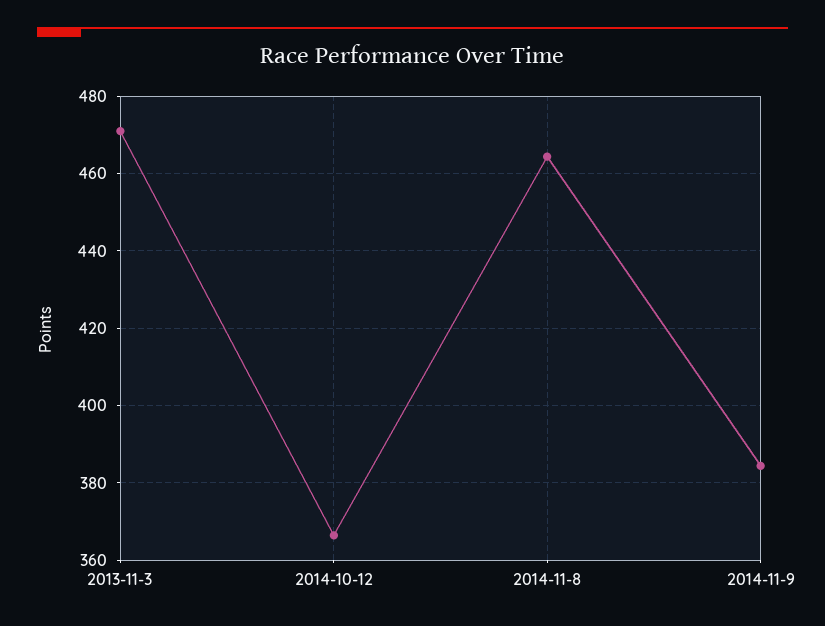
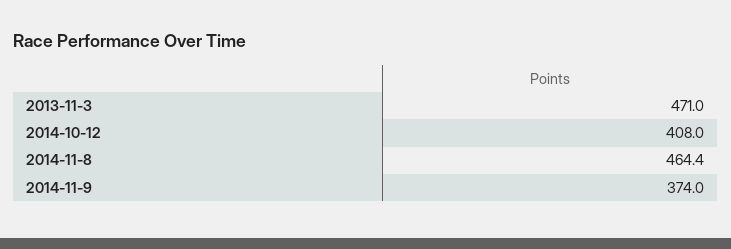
  {
    "2013-11-3": 471,
-   "2014-10-12": 366,
+   "2014-10-12": 408,
    "2014-11-8": 464.4,
-   "2014-11-9": 384
+   "2014-11-9": 374
  }

